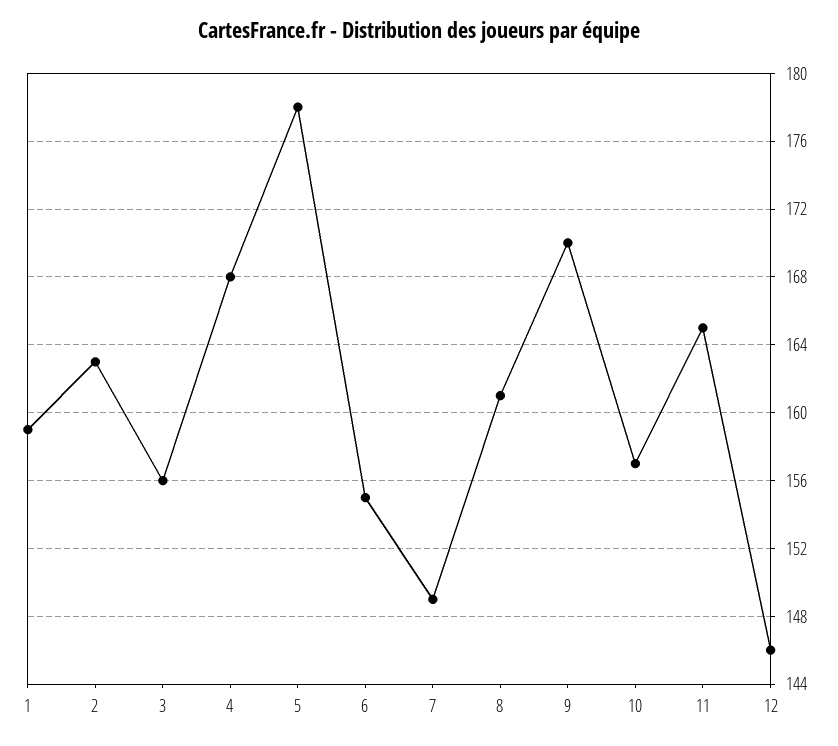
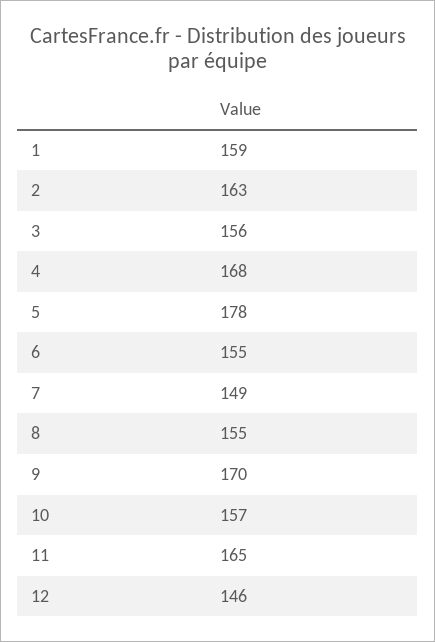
  {
    "1": 159,
    "2": 163,
    "3": 156,
    "4": 168,
    "5": 178,
    "6": 155,
    "7": 149,
-   "8": 161,
+   "8": 155,
    "9": 170,
    "10": 157,
    "11": 165,
    "12": 146
  }

